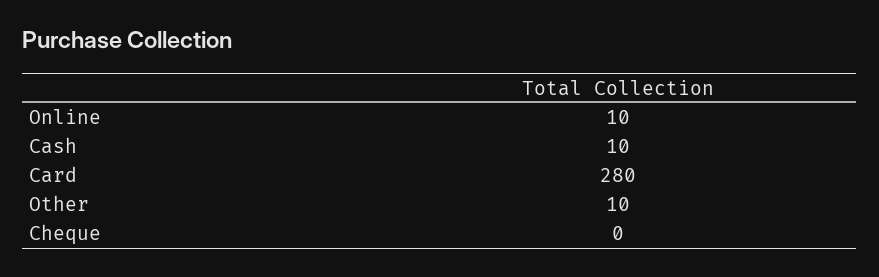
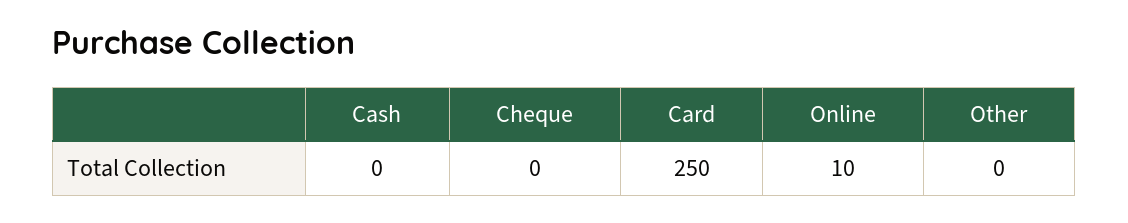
  {
    "Online": 10,
-   "Cash": 10,
+   "Cash": 0,
-   "Card": 280,
+   "Card": 250,
-   "Other": 10,
+   "Other": 0,
    "Cheque": 0
  }

